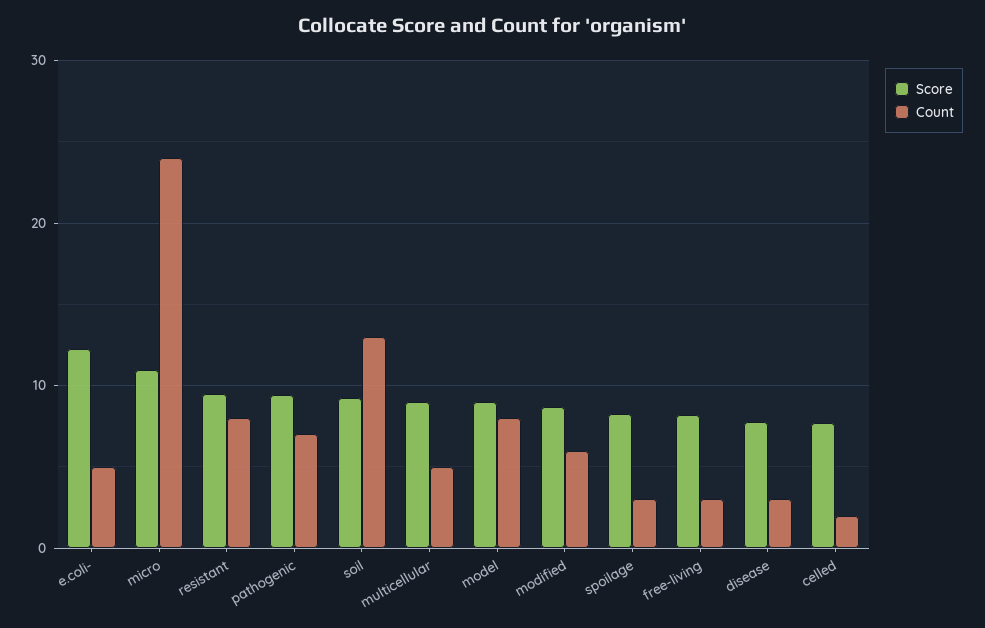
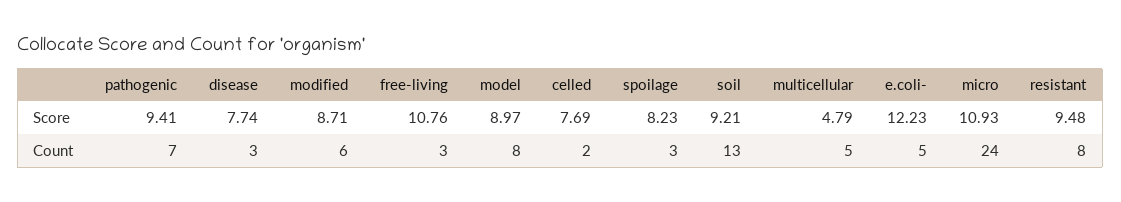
  {
    "Score": {
      "e.coli-": 12.23,
      "micro": 10.93,
      "resistant": 9.48,
      "pathogenic": 9.41,
      "soil": 9.21,
-     "multicellular": 9,
+     "multicellular": 4.79,
      "model": 8.97,
      "modified": 8.71,
      "spoilage": 8.23,
-     "free-living": 8,
+     "free-living": 10.76,
      "disease": 7.74,
      "celled": 7.69
    },
    "Count": {
      "e.coli-": 5,
      "micro": 24,
      "resistant": 8,
      "pathogenic": 7,
      "soil": 13,
      "multicellular": 5,
      "model": 8,
      "modified": 6,
      "spoilage": 3,
      "free-living": 3,
      "disease": 3,
      "celled": 2
    }
  }

